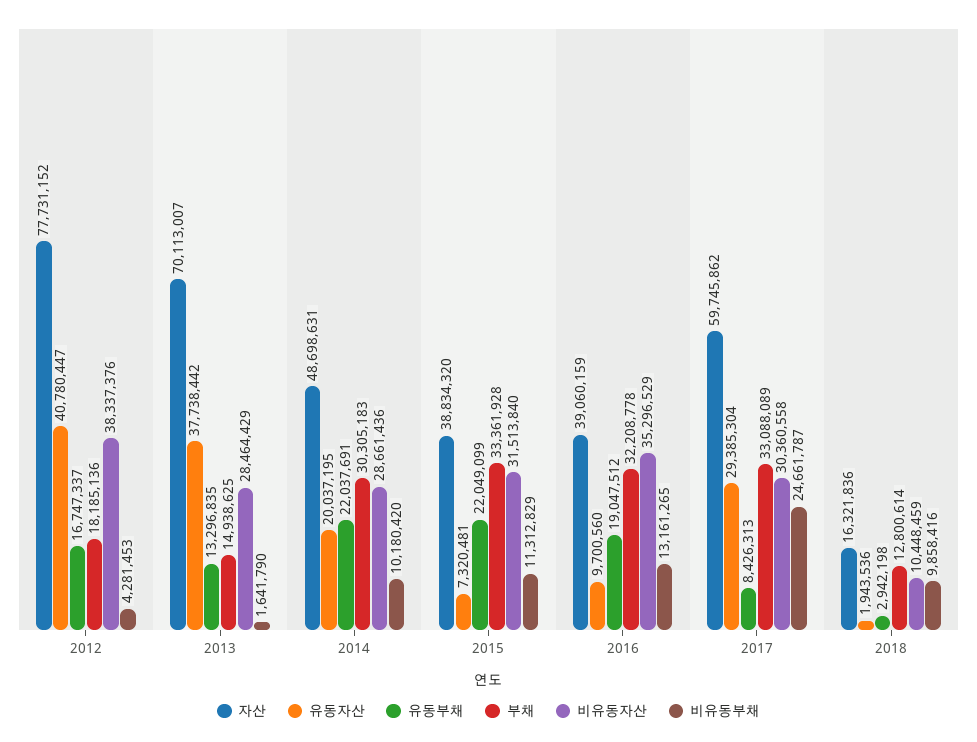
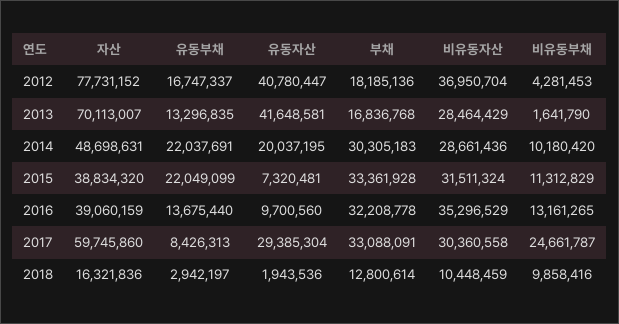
  {
    "자산": {
      "2012": 77731152,
      "2013": 70113007,
      "2014": 48698631,
      "2015": 38834320,
      "2016": 39060159,
-     "2017": 59745862,
+     "2017": 59745860,
      "2018": 16321836
    },
    "유동자산": {
      "2012": 40780447,
-     "2013": 37738442,
+     "2013": 41648581,
      "2014": 20037195,
      "2015": 7320481,
      "2016": 9700560,
      "2017": 29385304,
      "2018": 1943536
    },
    "유동부채": {
      "2012": 16747337,
      "2013": 13296835,
      "2014": 22037691,
      "2015": 22049099,
-     "2016": 19047512,
+     "2016": 13675440,
      "2017": 8426313,
-     "2018": 2942198
+     "2018": 2942197
    },
    "부채": {
      "2012": 18185136,
-     "2013": 14938625,
+     "2013": 16836768,
      "2014": 30305183,
      "2015": 33361928,
      "2016": 32208778,
-     "2017": 33088089,
+     "2017": 33088091,
      "2018": 12800614
    },
    "비유동자산": {
-     "2012": 38337376,
+     "2012": 36950704,
      "2013": 28464429,
      "2014": 28661436,
-     "2015": 31513840,
+     "2015": 31511324,
      "2016": 35296529,
      "2017": 30360558,
      "2018": 10448459
    },
    "비유동부채": {
      "2012": 4281453,
      "2013": 1641790,
      "2014": 10180420,
      "2015": 11312829,
      "2016": 13161265,
      "2017": 24661787,
      "2018": 9858416
    }
  }

